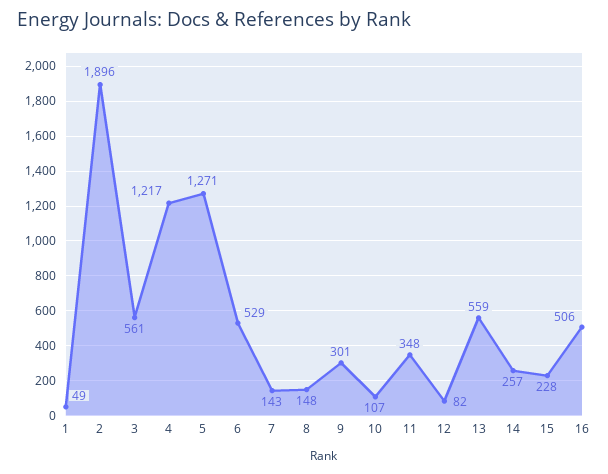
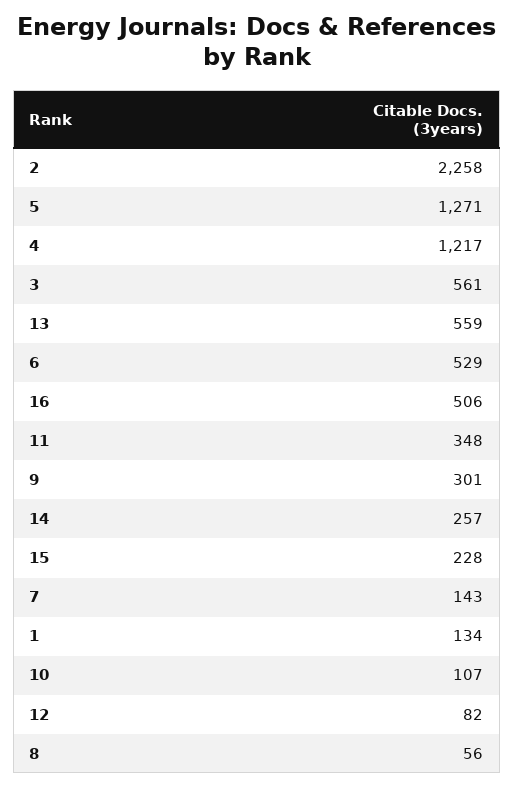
  {
-   "1": 49,
+   "1": 134,
-   "2": 1896,
+   "2": 2258,
    "3": 561,
    "4": 1217,
    "5": 1271,
    "6": 529,
    "7": 143,
-   "8": 148,
+   "8": 56,
    "9": 301,
    "10": 107,
    "11": 348,
    "12": 82,
    "13": 559,
    "14": 257,
    "15": 228,
    "16": 506
  }

